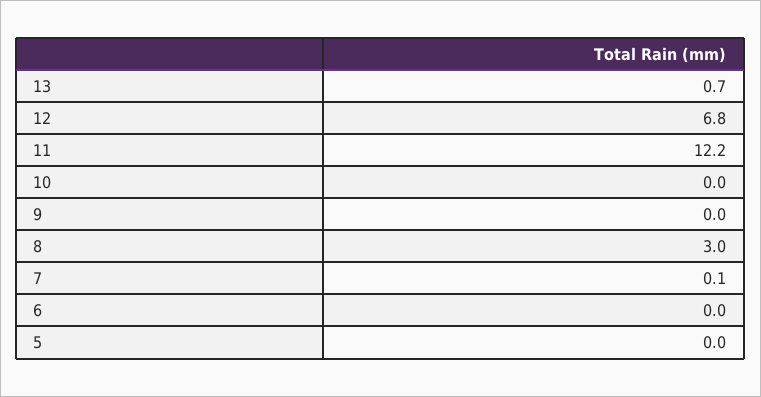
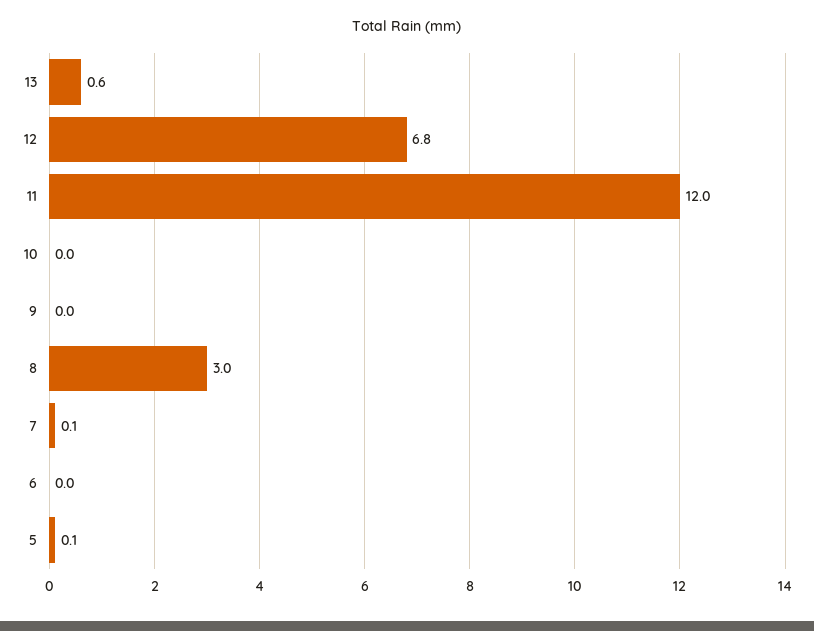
  {
-   "13": 0.7,
+   "13": 0.6,
    "12": 6.8,
-   "11": 12.2,
+   "11": 12,
    "10": 0,
    "9": 0,
    "8": 3,
    "7": 0.1,
    "6": 0,
-   "5": 0
+   "5": 0.1
  }

